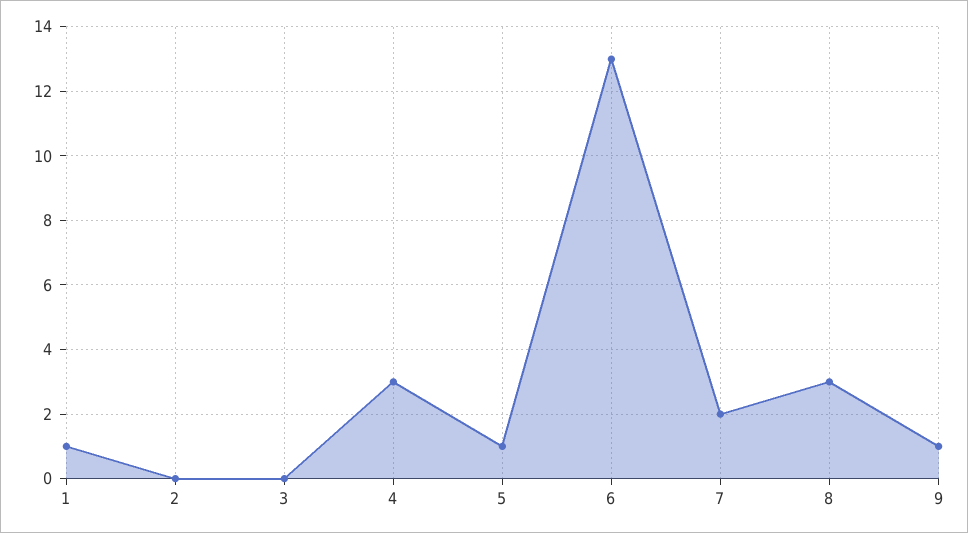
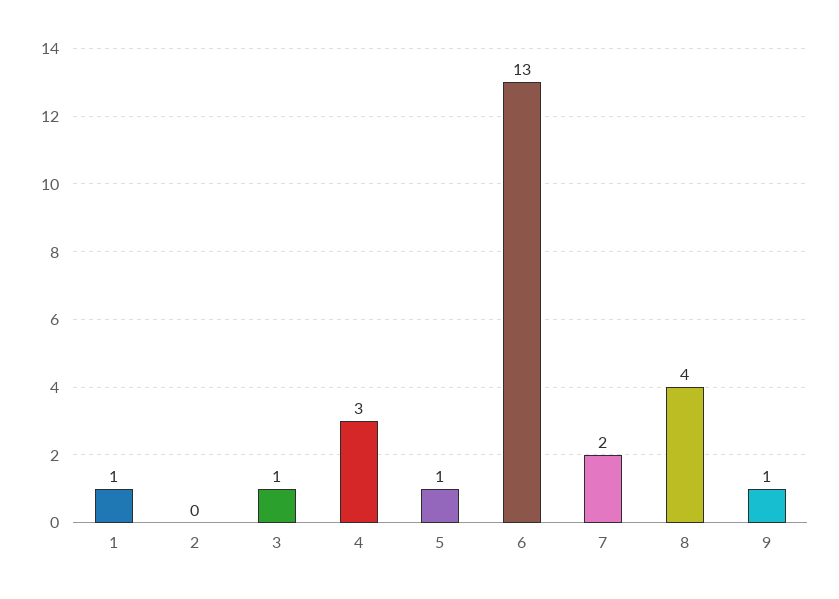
  {
    "1": 1,
    "2": 0,
-   "3": 0,
+   "3": 1,
    "4": 3,
    "5": 1,
    "6": 13,
    "7": 2,
-   "8": 3,
+   "8": 4,
    "9": 1
  }

